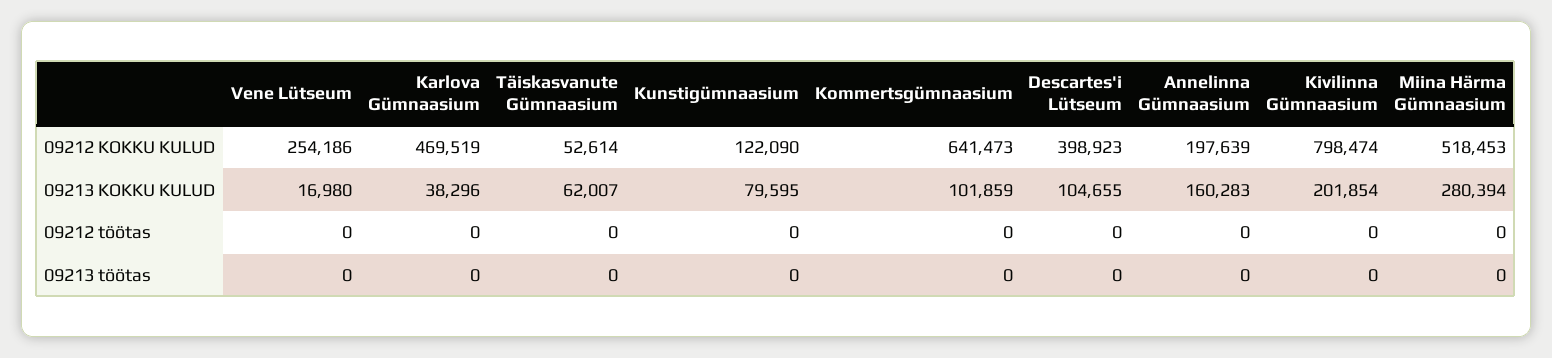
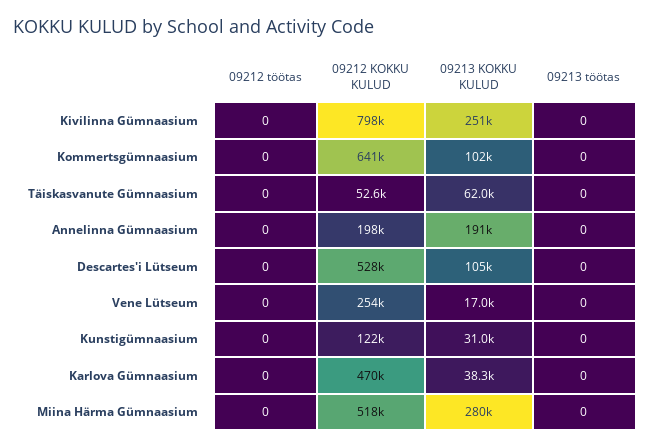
  {
    "Vene Lütseum": {
      "09212 KOKKU KULUD": 254186,
      "09213 KOKKU KULUD": 16980,
      "09212 töötas": 0,
      "09213 töötas": 0
    },
    "Karlova Gümnaasium": {
      "09212 KOKKU KULUD": 469519,
      "09213 KOKKU KULUD": 38296,
      "09212 töötas": 0,
      "09213 töötas": 0
    },
    "Täiskasvanute Gümnaasium": {
      "09212 KOKKU KULUD": 52614,
      "09213 KOKKU KULUD": 62007,
      "09212 töötas": 0,
      "09213 töötas": 0
    },
    "Kunstigümnaasium": {
      "09212 KOKKU KULUD": 122090,
-     "09213 KOKKU KULUD": 79595,
+     "09213 KOKKU KULUD": 31000,
      "09212 töötas": 0,
      "09213 töötas": 0
    },
    "Kommertsgümnaasium": {
      "09212 KOKKU KULUD": 641473,
      "09213 KOKKU KULUD": 101859,
      "09212 töötas": 0,
      "09213 töötas": 0
    },
    "Descartes'i Lütseum": {
-     "09212 KOKKU KULUD": 398923,
+     "09212 KOKKU KULUD": 528000,
      "09213 KOKKU KULUD": 104655,
      "09212 töötas": 0,
      "09213 töötas": 0
    },
    "Annelinna Gümnaasium": {
      "09212 KOKKU KULUD": 197639,
-     "09213 KOKKU KULUD": 160283,
+     "09213 KOKKU KULUD": 191000,
      "09212 töötas": 0,
      "09213 töötas": 0
    },
    "Kivilinna Gümnaasium": {
      "09212 KOKKU KULUD": 798474,
-     "09213 KOKKU KULUD": 201854,
+     "09213 KOKKU KULUD": 251000,
      "09212 töötas": 0,
      "09213 töötas": 0
    },
    "Miina Härma Gümnaasium": {
      "09212 KOKKU KULUD": 518453,
      "09213 KOKKU KULUD": 280394,
      "09212 töötas": 0,
      "09213 töötas": 0
    }
  }

